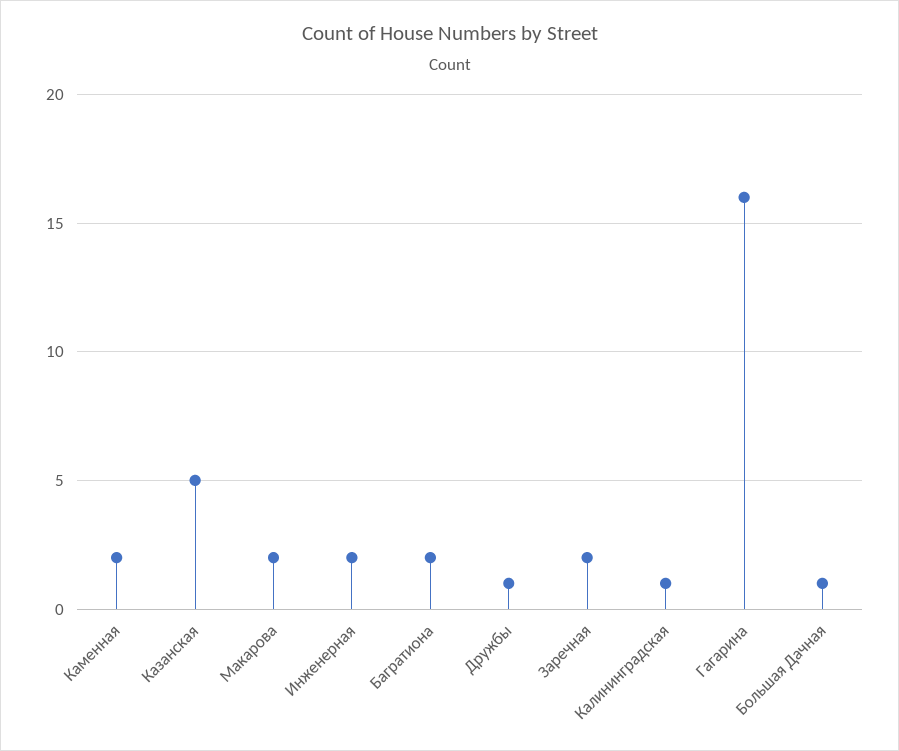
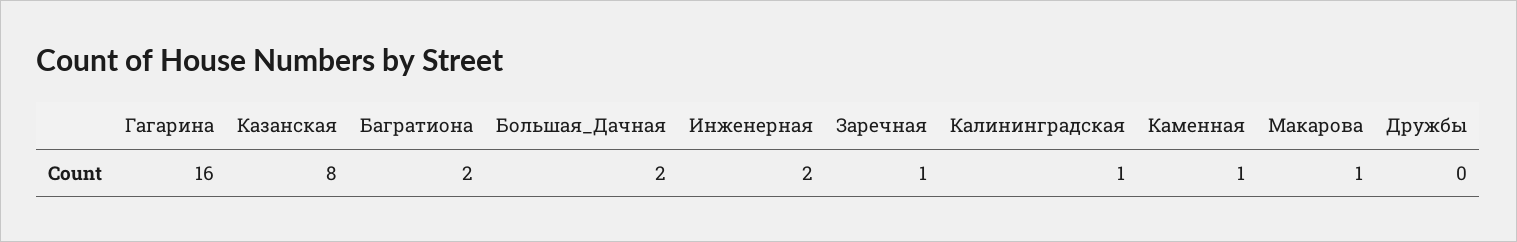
  {
-   "Каменная": 2,
+   "Каменная": 1,
-   "Казанская": 5,
+   "Казанская": 8,
-   "Макарова": 2,
+   "Макарова": 1,
    "Инженерная": 2,
    "Багратиона": 2,
-   "Дружбы": 1,
+   "Дружбы": 0,
-   "Заречная": 2,
+   "Заречная": 1,
    "Калининградская": 1,
    "Гагарина": 16,
-   "Большая Дачная": 1
+   "Большая Дачная": 2
  }

